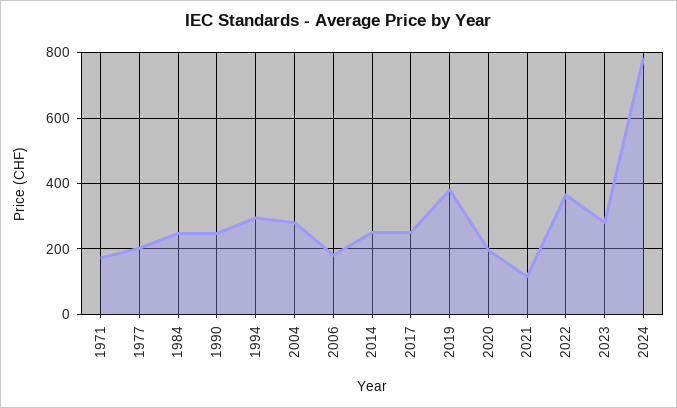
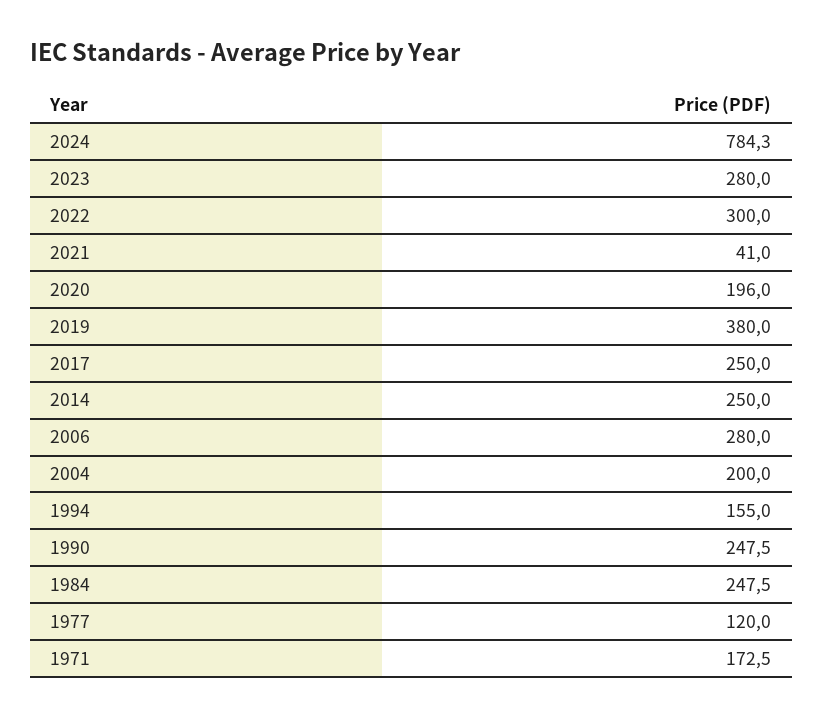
  {
    "1971": 172.5,
-   "1977": 200,
+   "1977": 120,
    "1984": 247.5,
    "1990": 247.5,
-   "1994": 300,
+   "1994": 155,
-   "2004": 280,
+   "2004": 200,
-   "2006": 180,
+   "2006": 280,
    "2014": 250,
    "2017": 250,
    "2019": 380,
    "2020": 196,
-   "2021": 120,
+   "2021": 41,
-   "2022": 360,
+   "2022": 300,
    "2023": 280,
    "2024": 784.3
  }

